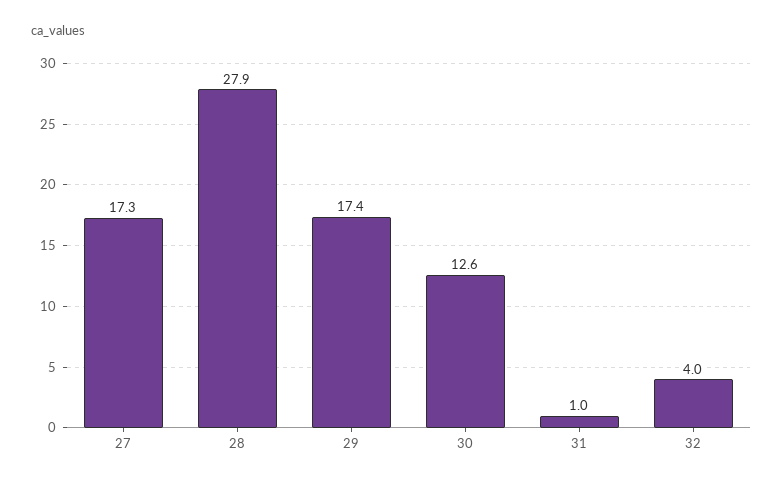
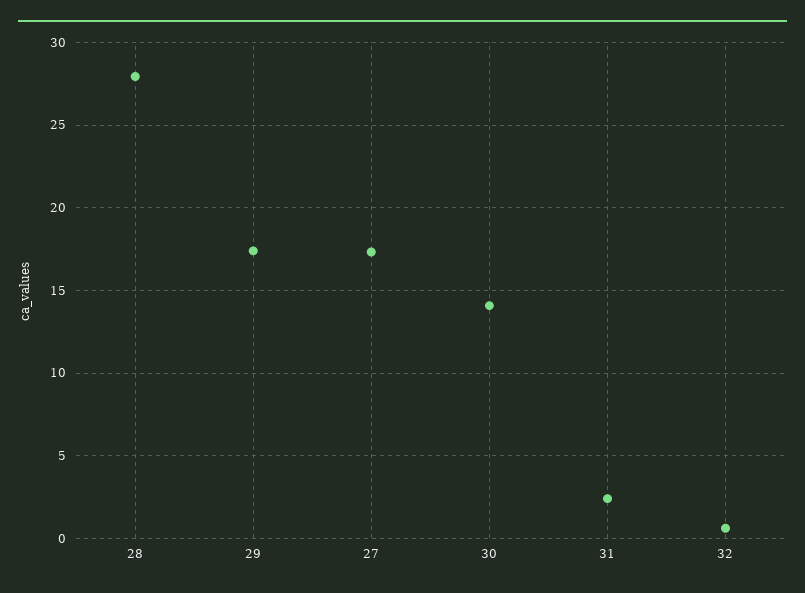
  {
    "27": 17.3,
    "28": 27.9,
    "29": 17.4,
-   "30": 12.6,
+   "30": 14,
-   "31": 1,
+   "31": 2.5,
-   "32": 4
+   "32": 0.5
  }

